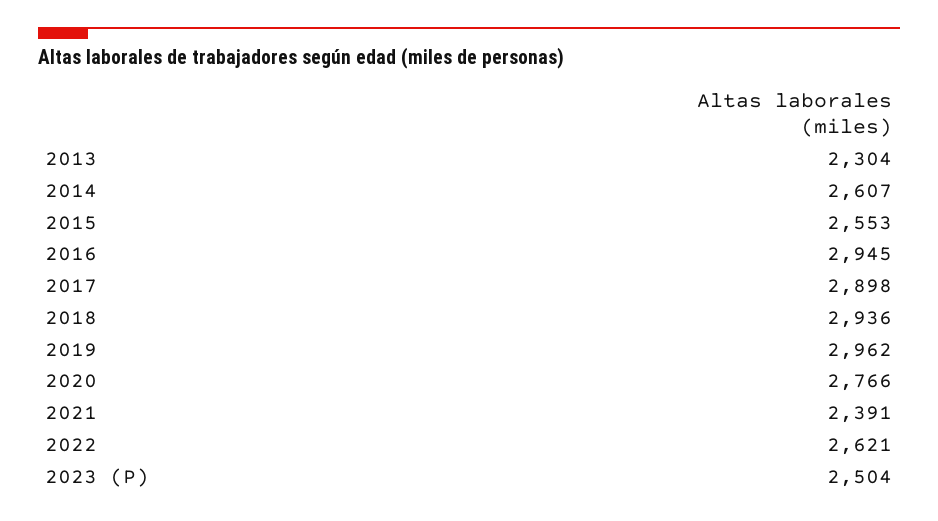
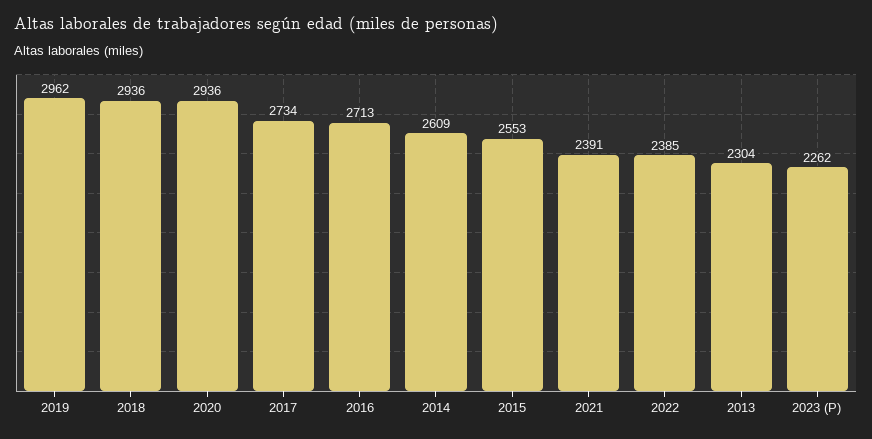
  {
    "2013": 2304,
-   "2014": 2607,
+   "2014": 2609,
    "2015": 2553,
-   "2016": 2945,
+   "2016": 2713,
-   "2017": 2898,
+   "2017": 2734,
    "2018": 2936,
    "2019": 2962,
-   "2020": 2766,
+   "2020": 2936,
    "2021": 2391,
-   "2022": 2621,
+   "2022": 2385,
-   "2023 (P)": 2504
+   "2023 (P)": 2262
  }

